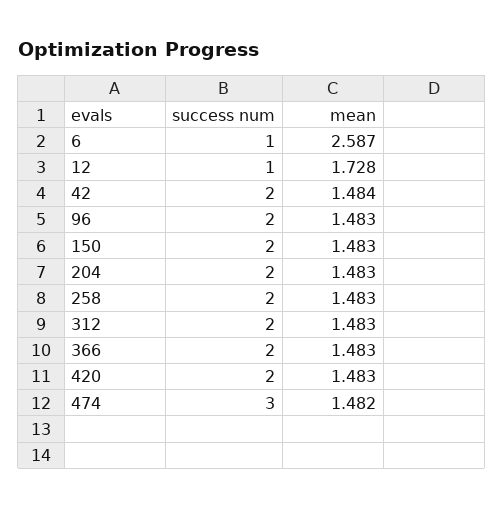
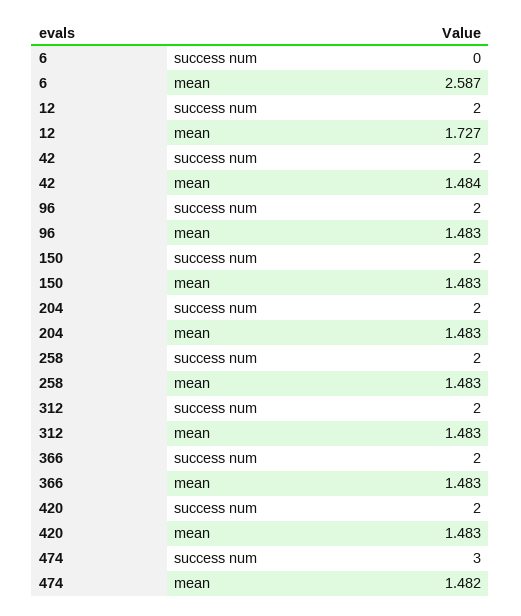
  {
    "success num": {
-     "6": 1,
+     "6": 0,
-     "12": 1,
+     "12": 2,
      "42": 2,
      "96": 2,
      "150": 2,
      "204": 2,
      "258": 2,
      "312": 2,
      "366": 2,
      "420": 2,
      "474": 3
    },
    "mean": {
      "6": 2.587,
-     "12": 1.728,
+     "12": 1.727,
      "42": 1.484,
      "96": 1.483,
      "150": 1.483,
      "204": 1.483,
      "258": 1.483,
      "312": 1.483,
      "366": 1.483,
      "420": 1.483,
      "474": 1.482
    }
  }

